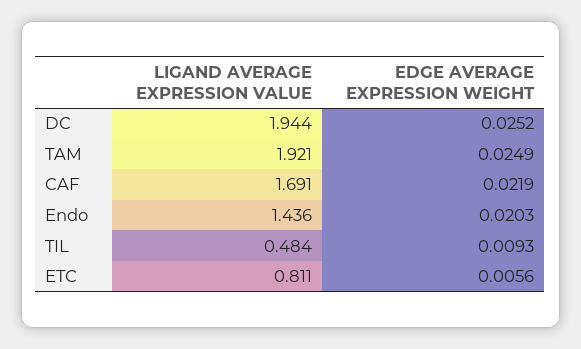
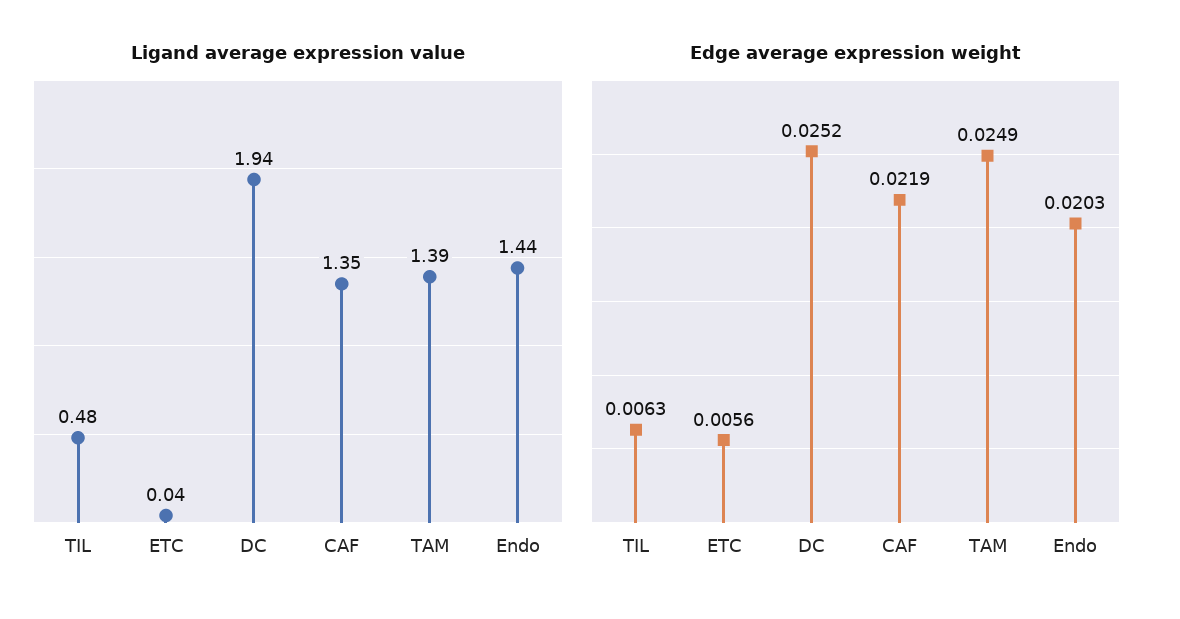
  {
    "LIGAND AVERAGE EXPRESSION VALUE": {
      "DC": 1.944,
-     "TAM": 1.921,
+     "TAM": 1.39,
-     "CAF": 1.691,
+     "CAF": 1.35,
      "Endo": 1.436,
      "TIL": 0.484,
-     "ETC": 0.811
+     "ETC": 0.04
    },
    "EDGE AVERAGE EXPRESSION WEIGHT": {
      "DC": 0.0252,
      "TAM": 0.0249,
      "CAF": 0.0219,
      "Endo": 0.0203,
-     "TIL": 0.0093,
+     "TIL": 0.0063,
      "ETC": 0.0056
    }
  }

